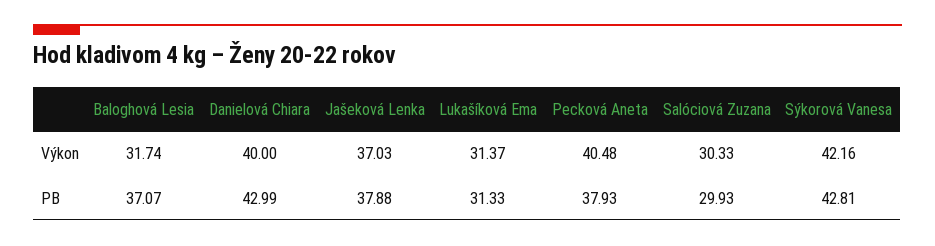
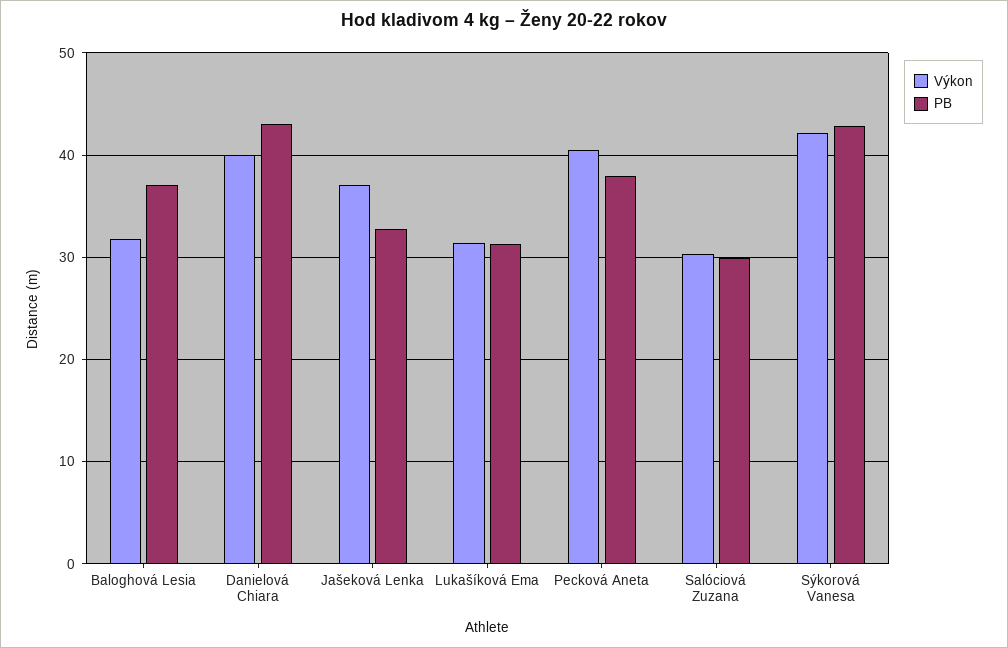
  {
    "Výkon": {
      "Baloghová Lesia": 31.74,
      "Danielová Chiara": 40,
      "Jašeková Lenka": 37.03,
      "Lukašíková Ema": 31.37,
      "Pecková Aneta": 40.48,
      "Salóciová Zuzana": 30.33,
      "Sýkorová Vanesa": 42.16
    },
    "PB": {
      "Baloghová Lesia": 37.07,
      "Danielová Chiara": 42.99,
-     "Jašeková Lenka": 37.88,
+     "Jašeková Lenka": 33,
      "Lukašíková Ema": 31.33,
      "Pecková Aneta": 37.93,
      "Salóciová Zuzana": 29.93,
      "Sýkorová Vanesa": 42.81
    }
  }

